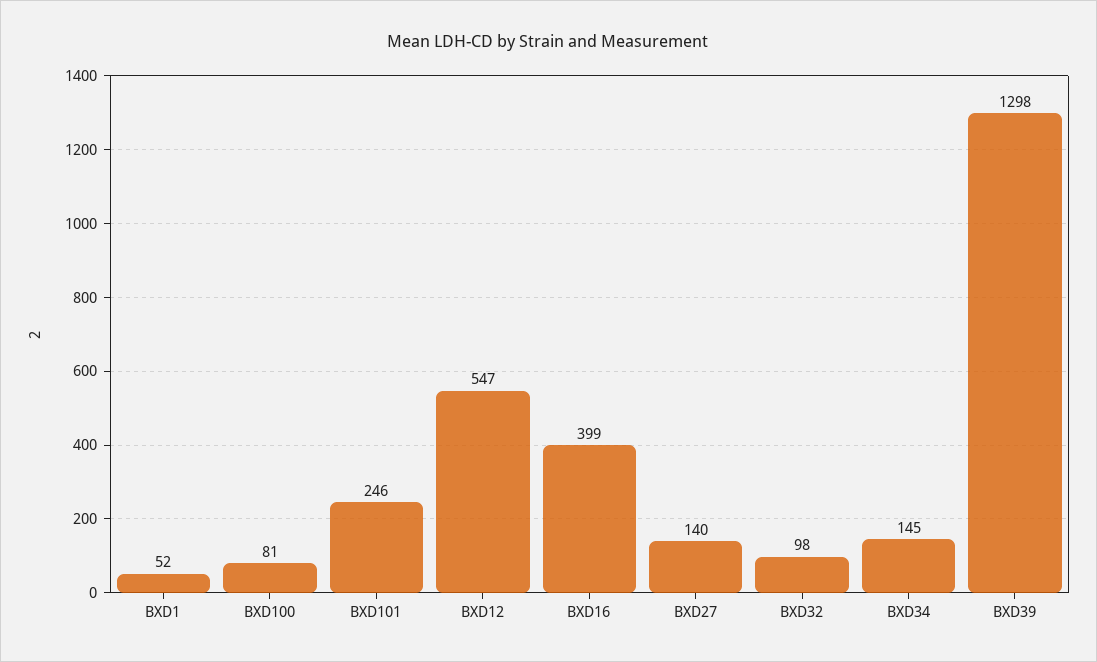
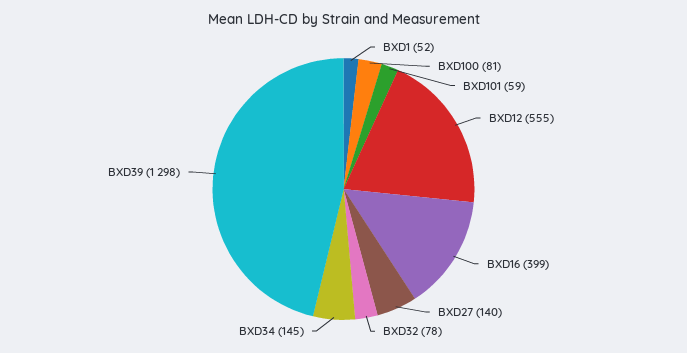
  {
    "BXD1": 52,
    "BXD100": 81,
-   "BXD101": 246,
+   "BXD101": 59,
-   "BXD12": 547,
+   "BXD12": 555,
    "BXD16": 399,
    "BXD27": 140,
-   "BXD32": 98,
+   "BXD32": 78,
    "BXD34": 145,
    "BXD39": 1298
  }

